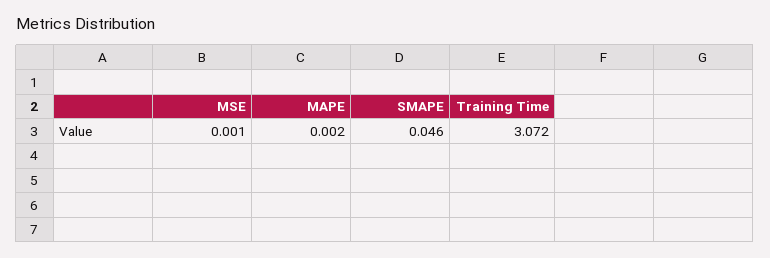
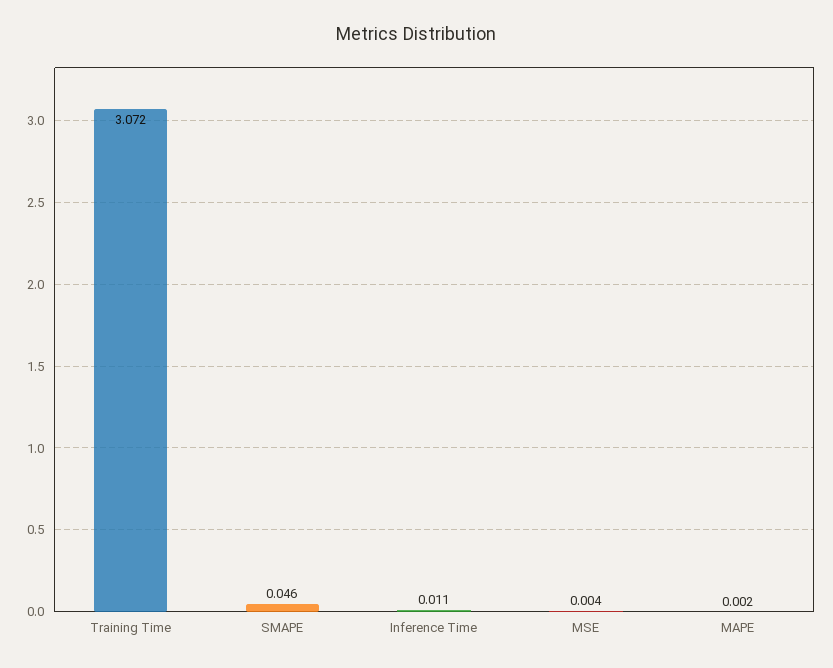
  {
-   "MSE": 0.001,
+   "MSE": 0.004,
    "MAPE": 0.002,
    "SMAPE": 0.046,
-   "Training Time": 3.072
+   "Training Time": 3.072,
+   "Inference Time": 0.011
  }

